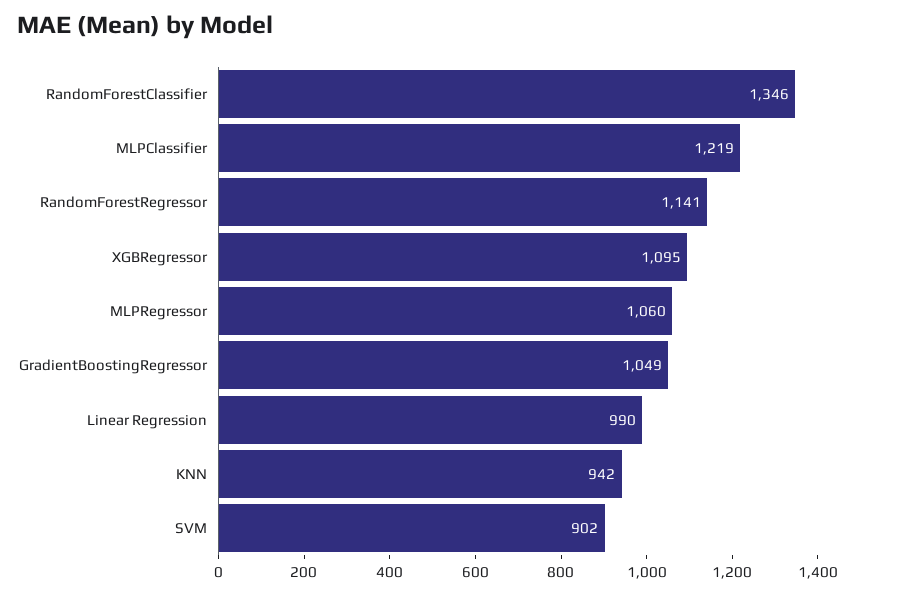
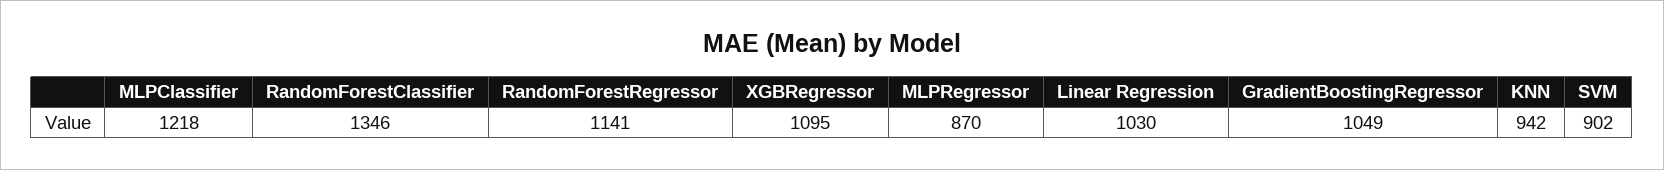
  {
    "RandomForestClassifier": 1346,
-   "MLPClassifier": 1219,
+   "MLPClassifier": 1218,
    "RandomForestRegressor": 1141,
    "XGBRegressor": 1095,
-   "MLPRegressor": 1060,
+   "MLPRegressor": 870,
    "GradientBoostingRegressor": 1049,
-   "Linear Regression": 990,
+   "Linear Regression": 1030,
    "KNN": 942,
    "SVM": 902
  }

